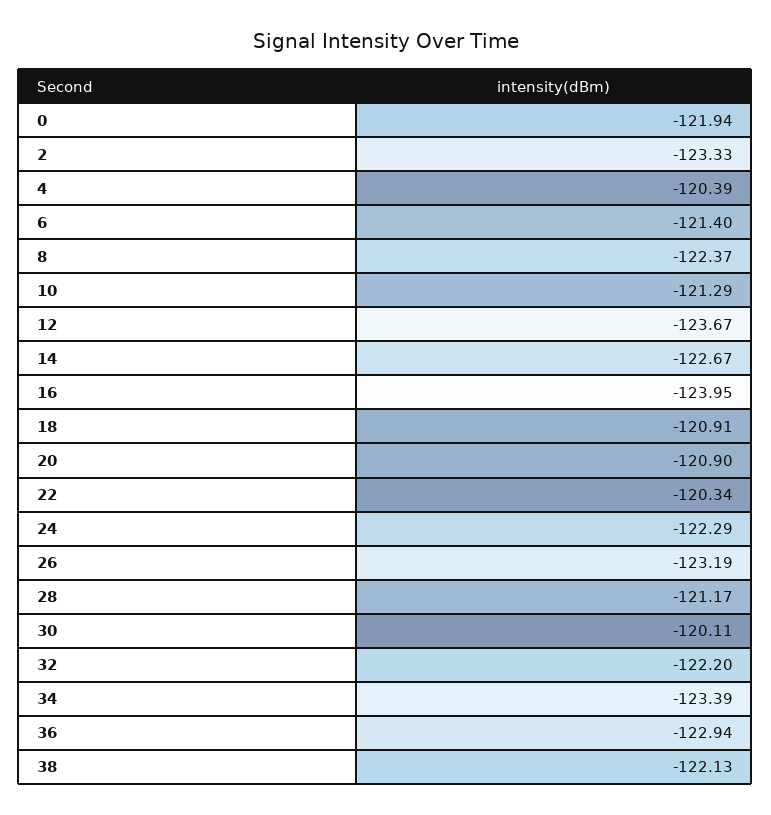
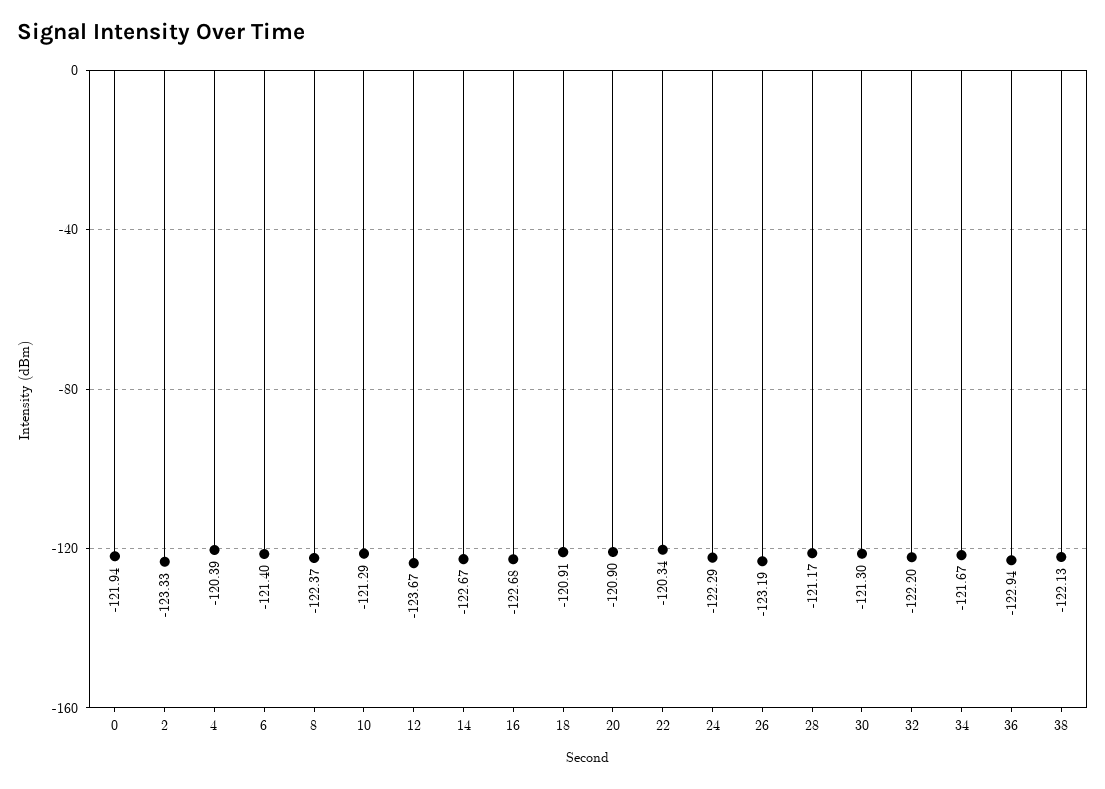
  {
    "0": -121.94,
    "2": -123.33,
    "4": -120.39,
    "6": -121.4,
    "8": -122.37,
    "10": -121.29,
    "12": -123.67,
    "14": -122.67,
-   "16": -123.95,
+   "16": -122.68,
    "18": -120.91,
    "20": -120.9,
    "22": -120.34,
    "24": -122.29,
    "26": -123.19,
    "28": -121.17,
-   "30": -120.11,
+   "30": -121.3,
    "32": -122.2,
-   "34": -123.39,
+   "34": -121.67,
    "36": -122.94,
    "38": -122.13
  }

